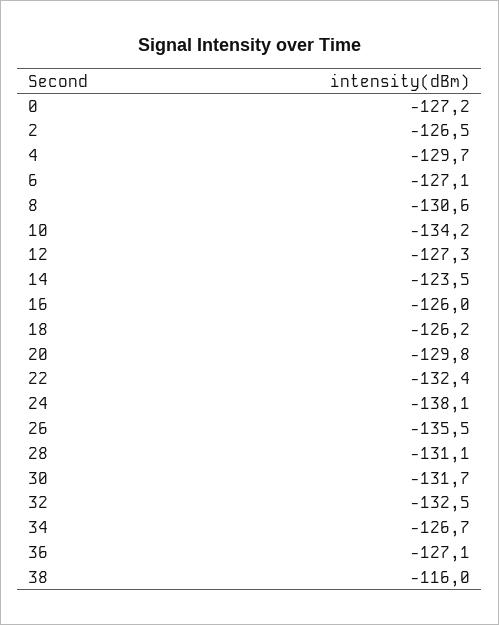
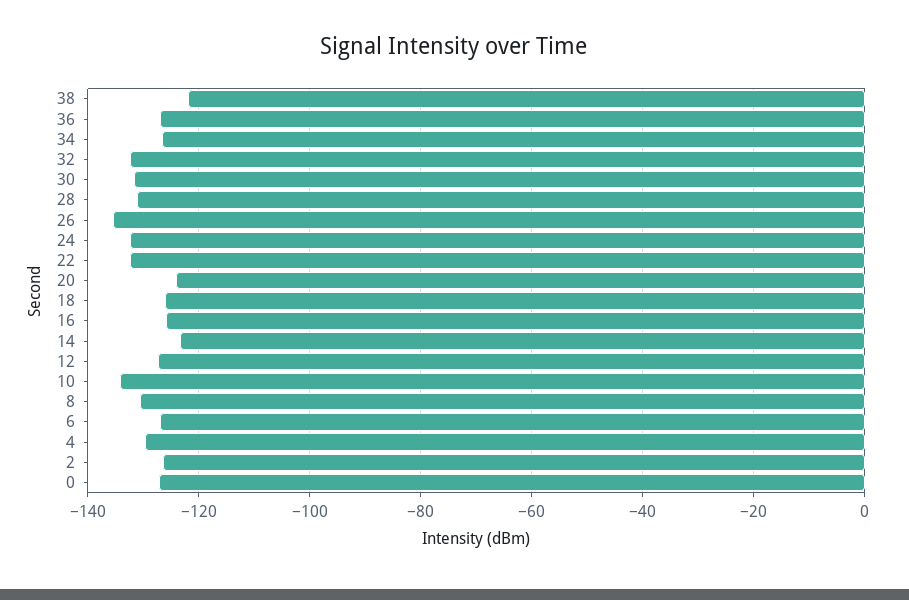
  {
    "0": -127.2,
    "2": -126.5,
    "4": -129.7,
    "6": -127.1,
    "8": -130.6,
    "10": -134.2,
    "12": -127.3,
    "14": -123.5,
    "16": -126,
    "18": -126.2,
-   "20": -129.8,
+   "20": -124,
    "22": -132.4,
-   "24": -138.1,
+   "24": -132,
    "26": -135.5,
    "28": -131.1,
    "30": -131.7,
    "32": -132.5,
    "34": -126.7,
    "36": -127.1,
-   "38": -116
+   "38": -122
  }

